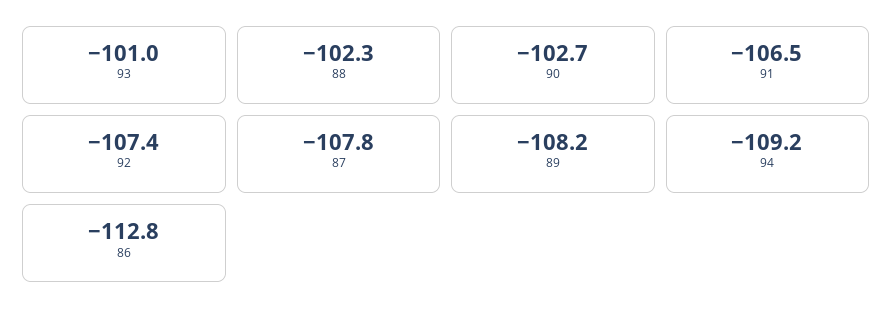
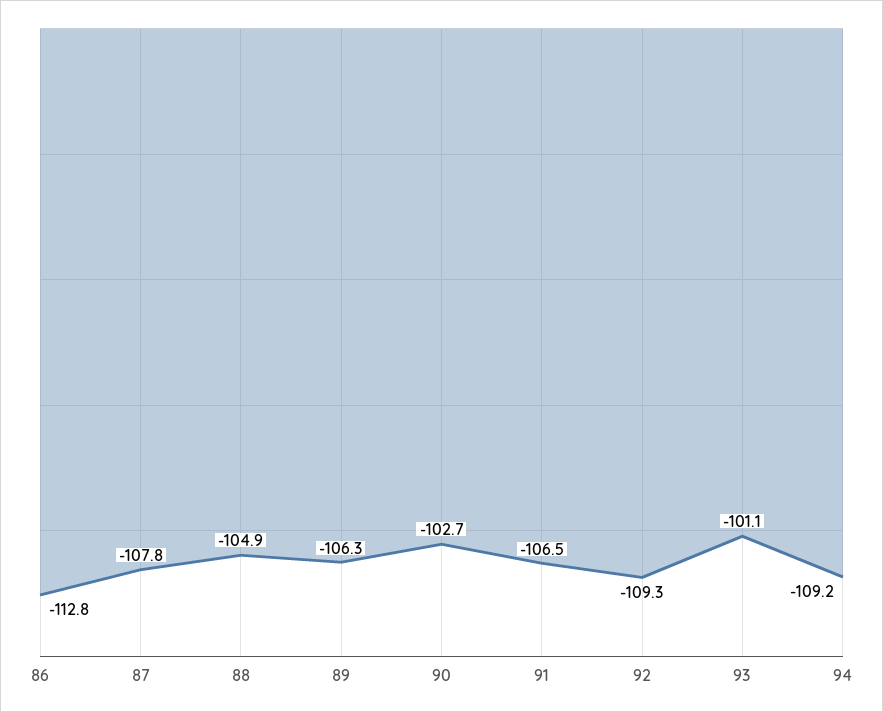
  {
-   "93": -101,
+   "93": -101.1,
-   "88": -102.3,
+   "88": -104.9,
    "90": -102.7,
    "91": -106.5,
-   "92": -107.4,
+   "92": -109.3,
    "87": -107.8,
-   "89": -108.2,
+   "89": -106.3,
    "94": -109.2,
    "86": -112.8
  }

